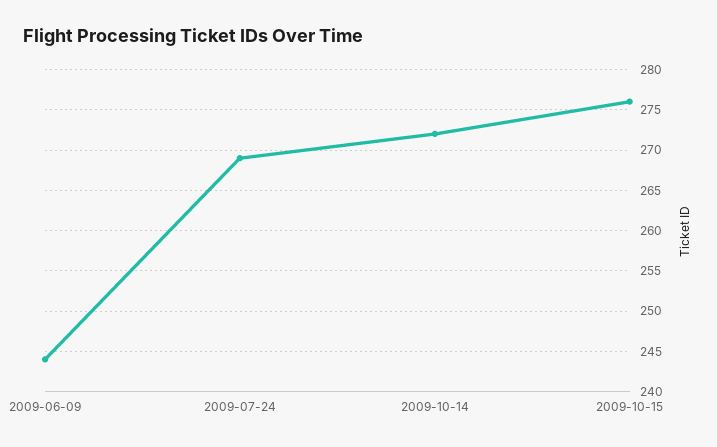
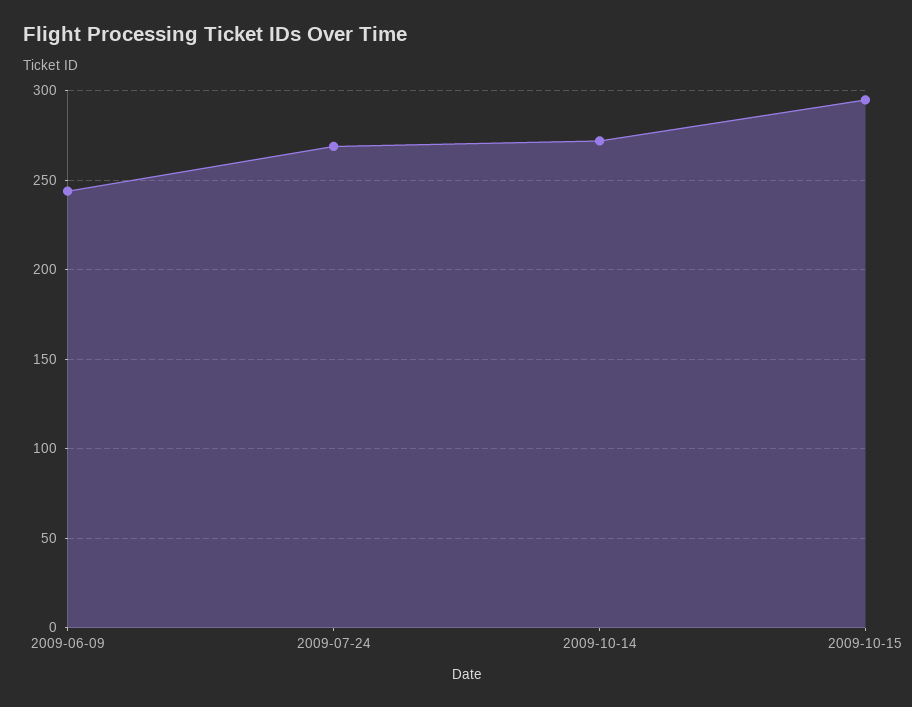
  {
    "2009-06-09": 244,
    "2009-07-24": 269,
    "2009-10-14": 272,
-   "2009-10-15": 276
+   "2009-10-15": 295
  }

